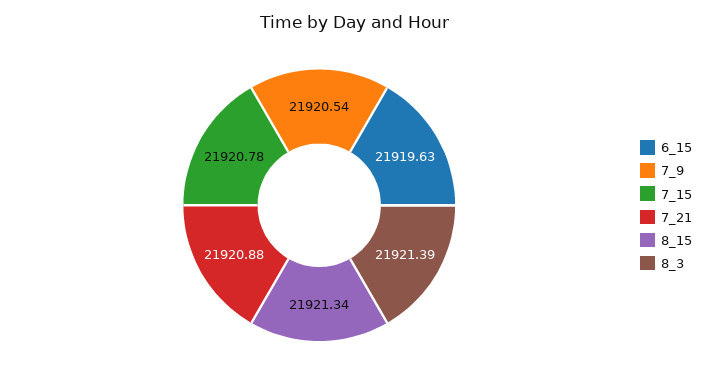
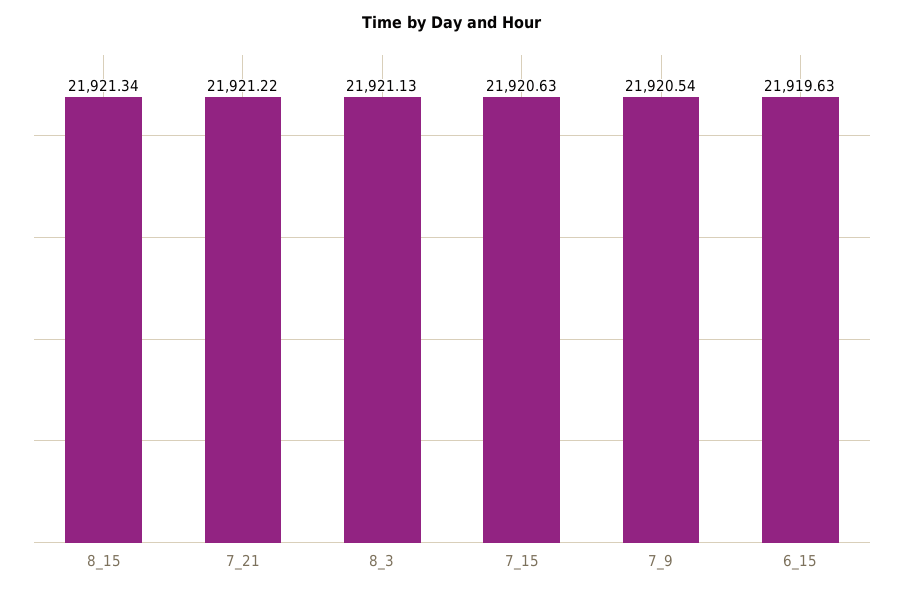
  {
    "6_15": 21919.63,
    "7_9": 21920.54,
-   "7_15": 21920.78,
+   "7_15": 21920.63,
-   "7_21": 21920.88,
+   "7_21": 21921.22,
    "8_15": 21921.34,
-   "8_3": 21921.39
+   "8_3": 21921.13
  }

